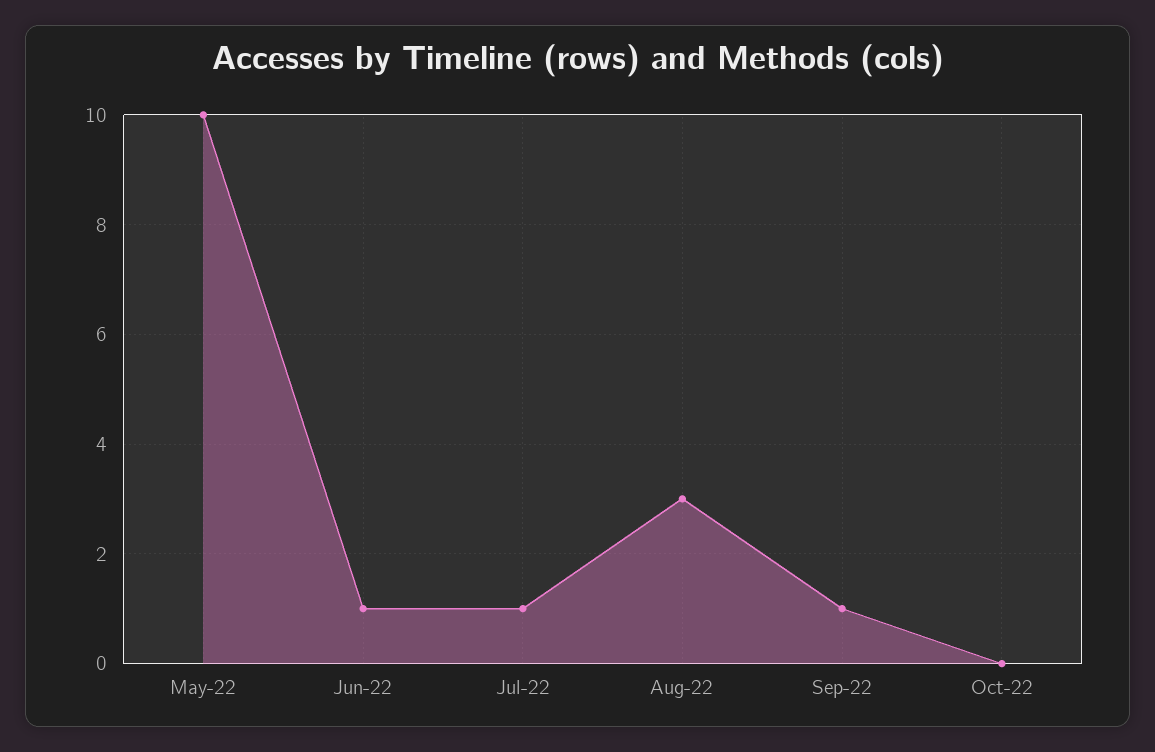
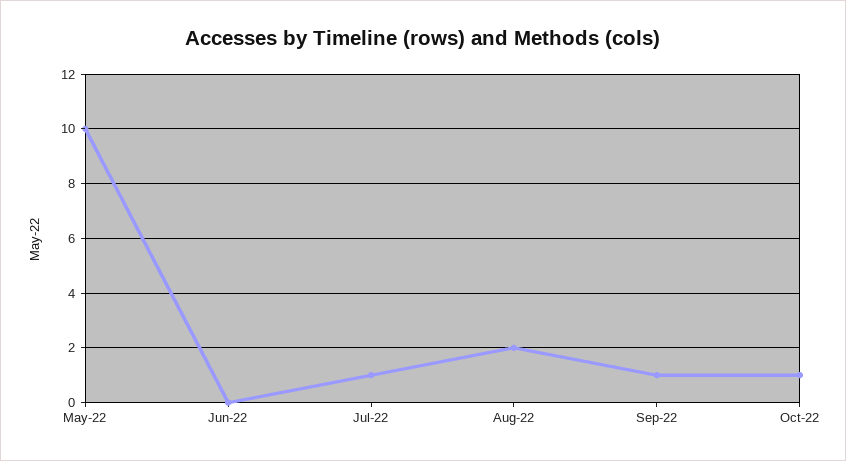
  {
    "May-22": 10,
-   "Jun-22": 1,
+   "Jun-22": 0,
    "Jul-22": 1,
-   "Aug-22": 3,
+   "Aug-22": 2,
    "Sep-22": 1,
-   "Oct-22": 0
+   "Oct-22": 1
  }

